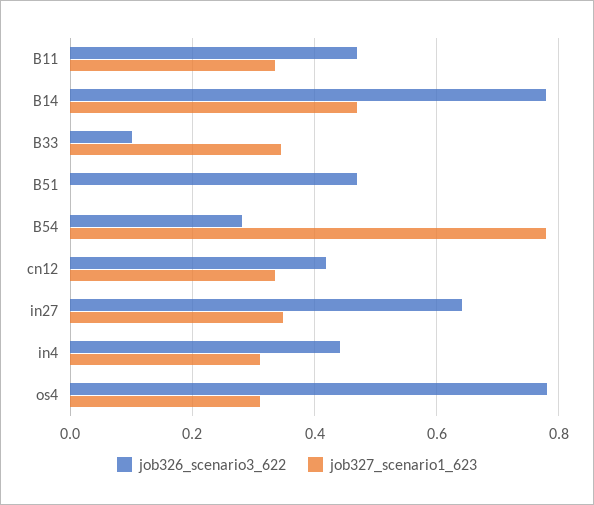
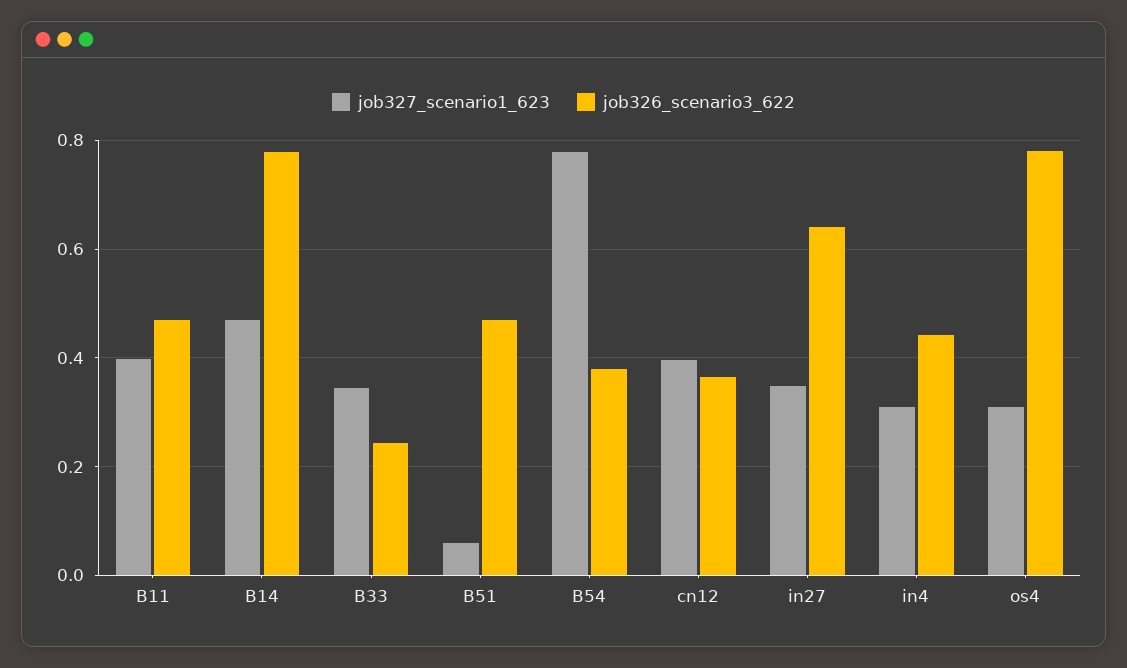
  {
    "job326_scenario3_622": {
      "B11": 0.46,
      "B14": 0.78,
-     "B33": 0.1,
+     "B33": 0.24,
      "B51": 0.46,
-     "B54": 0.28,
+     "B54": 0.38,
-     "cn12": 0.42,
+     "cn12": 0.36,
      "in27": 0.64,
      "in4": 0.44,
      "os4": 0.78
    },
    "job327_scenario1_623": {
-     "B11": 0.34,
+     "B11": 0.4,
      "B14": 0.46,
      "B33": 0.34,
-     "B51": 0,
+     "B51": 0.06,
      "B54": 0.78,
-     "cn12": 0.34,
+     "cn12": 0.4,
      "in27": 0.34,
      "in4": 0.32,
      "os4": 0.32
    }
  }

